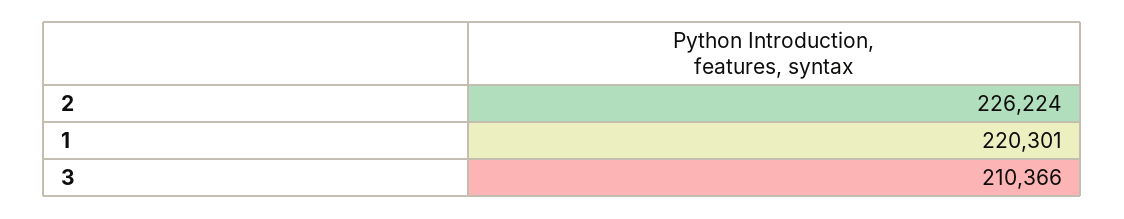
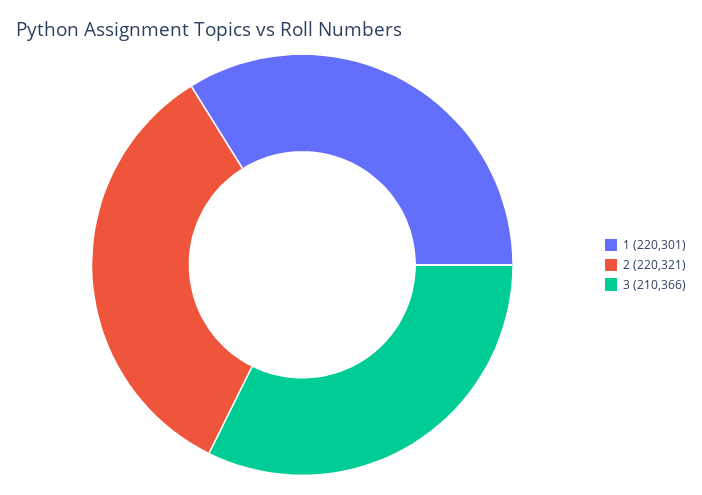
  {
-   "2": 226224,
+   "2": 220321,
    "1": 220301,
    "3": 210366
  }

